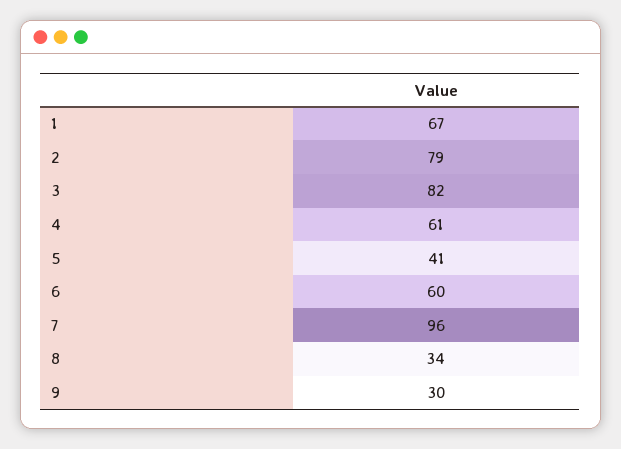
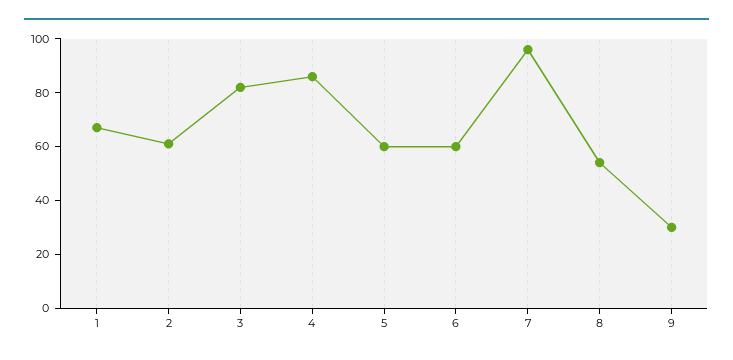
  {
    "1": 67,
-   "2": 79,
+   "2": 60,
    "3": 82,
-   "4": 61,
+   "4": 85,
-   "5": 41,
+   "5": 60,
    "6": 60,
    "7": 96,
-   "8": 34,
+   "8": 55,
    "9": 30
  }

